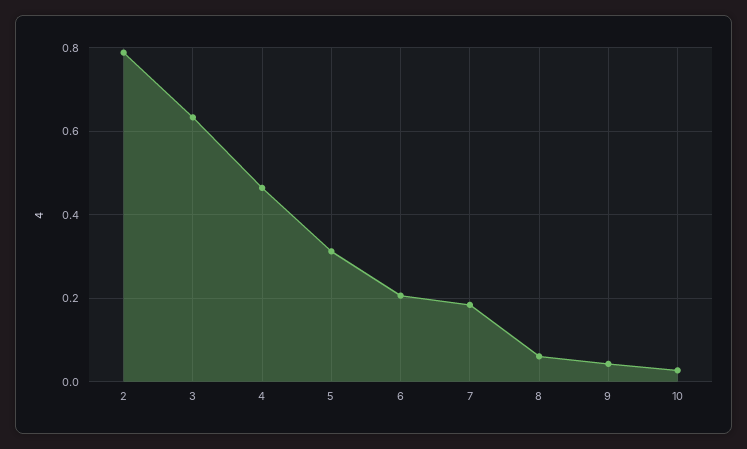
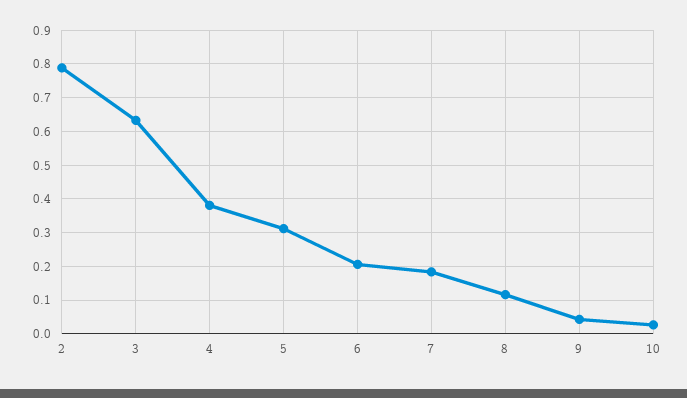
  {
    "2": 0.78,
    "3": 0.64,
-   "4": 0.46,
+   "4": 0.38,
    "5": 0.32,
    "6": 0.2,
    "7": 0.18,
-   "8": 0.06,
+   "8": 0.12,
    "9": 0.04,
    "10": 0.02
  }

